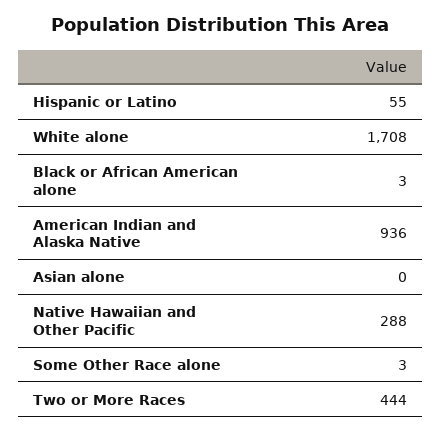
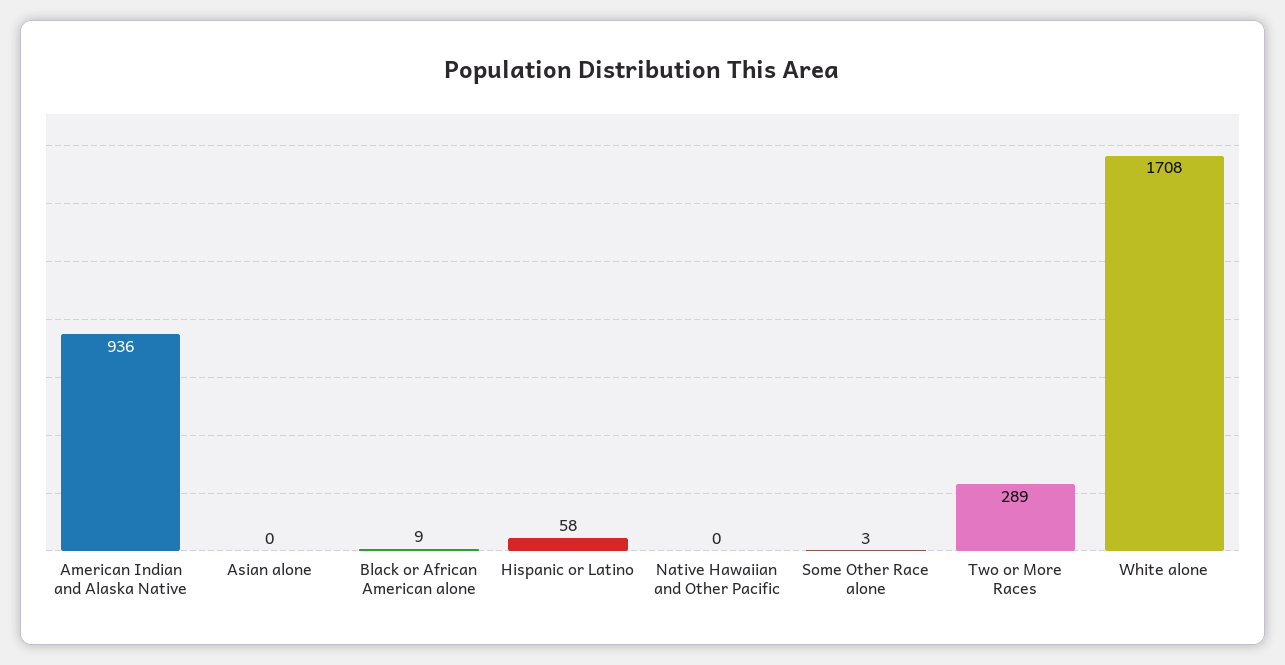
  {
-   "Hispanic or Latino": 55,
+   "Hispanic or Latino": 58,
    "White alone": 1708,
-   "Black or African American alone": 3,
+   "Black or African American alone": 9,
    "American Indian and Alaska Native": 936,
    "Asian alone": 0,
-   "Native Hawaiian and Other Pacific": 288,
+   "Native Hawaiian and Other Pacific": 0,
    "Some Other Race alone": 3,
-   "Two or More Races": 444
+   "Two or More Races": 289
  }

